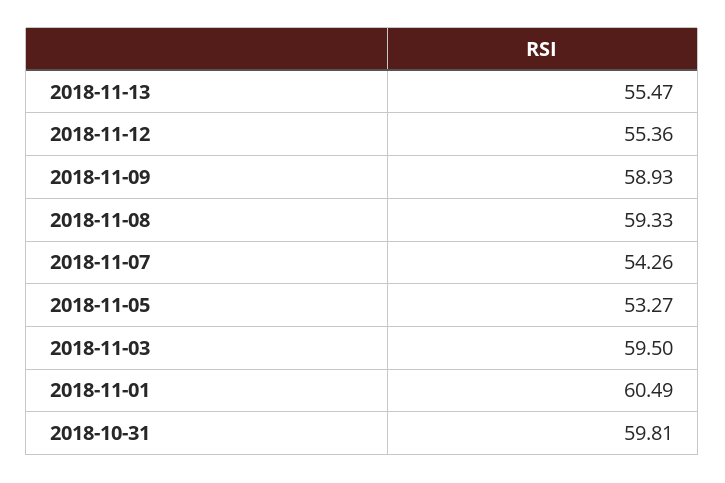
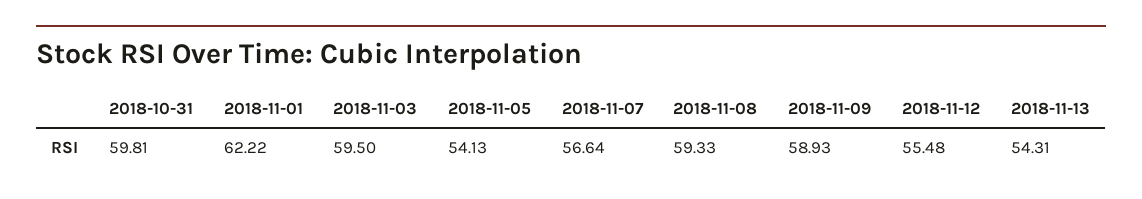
  {
-   "2018-11-13": 55.47,
+   "2018-11-13": 54.31,
-   "2018-11-12": 55.36,
+   "2018-11-12": 55.48,
    "2018-11-09": 58.93,
    "2018-11-08": 59.33,
-   "2018-11-07": 54.26,
+   "2018-11-07": 56.64,
-   "2018-11-05": 53.27,
+   "2018-11-05": 54.13,
    "2018-11-03": 59.5,
-   "2018-11-01": 60.49,
+   "2018-11-01": 62.22,
    "2018-10-31": 59.81
  }

